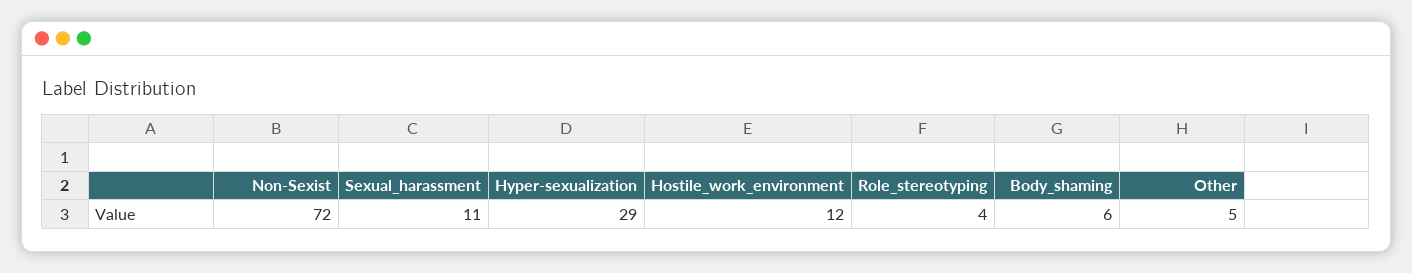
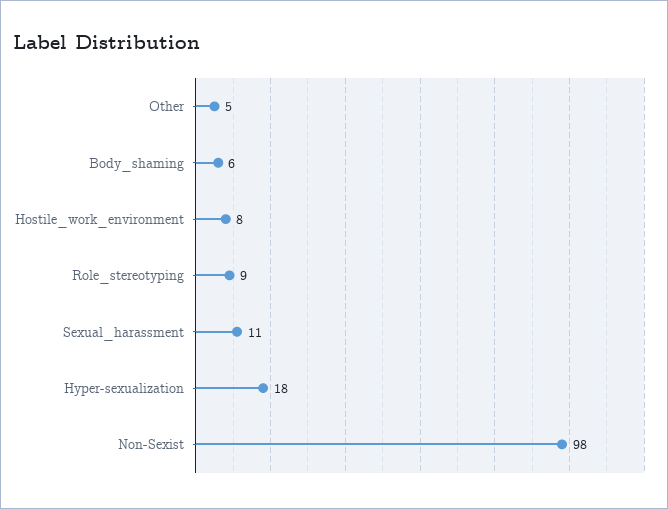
  {
-   "Non-Sexist": 72,
+   "Non-Sexist": 98,
    "Sexual_harassment": 11,
-   "Hyper-sexualization": 29,
+   "Hyper-sexualization": 18,
-   "Hostile_work_environment": 12,
+   "Hostile_work_environment": 8,
-   "Role_stereotyping": 4,
+   "Role_stereotyping": 9,
    "Body_shaming": 6,
    "Other": 5
  }

